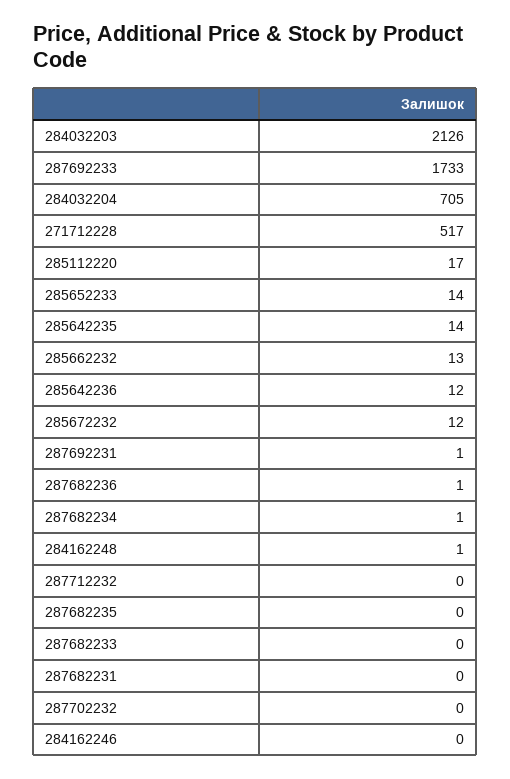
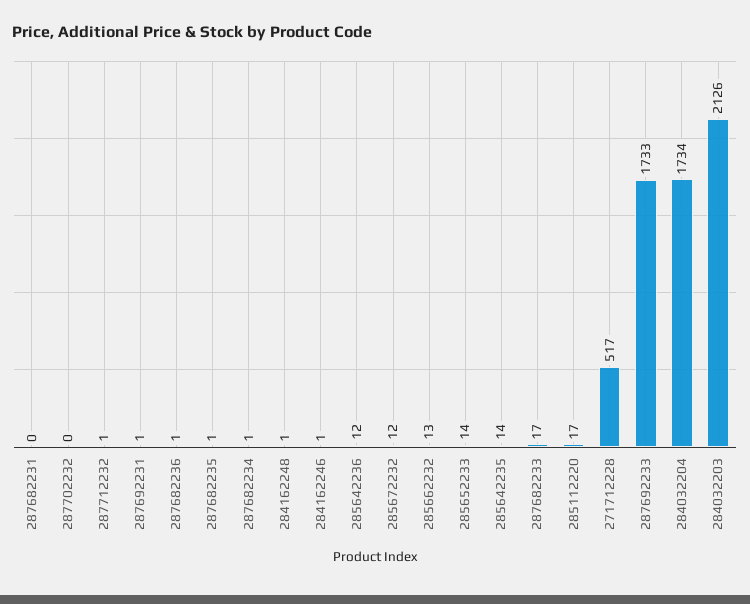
  {
    "284032203": 2126,
    "287692233": 1733,
-   "284032204": 705,
+   "284032204": 1734,
    "271712228": 517,
    "285112220": 17,
    "285652233": 14,
    "285642235": 14,
    "285662232": 13,
    "285642236": 12,
    "285672232": 12,
    "287692231": 1,
    "287682236": 1,
    "287682234": 1,
    "284162248": 1,
-   "287712232": 0,
+   "287712232": 1,
-   "287682235": 0,
+   "287682235": 1,
-   "287682233": 0,
+   "287682233": 17,
    "287682231": 0,
    "287702232": 0,
-   "284162246": 0
+   "284162246": 1
  }

